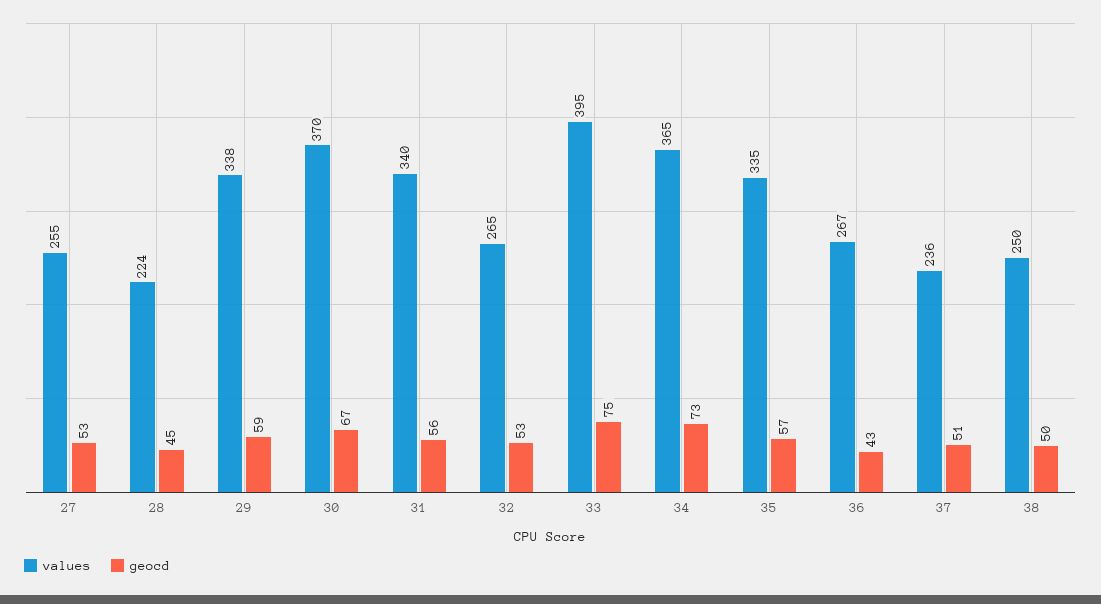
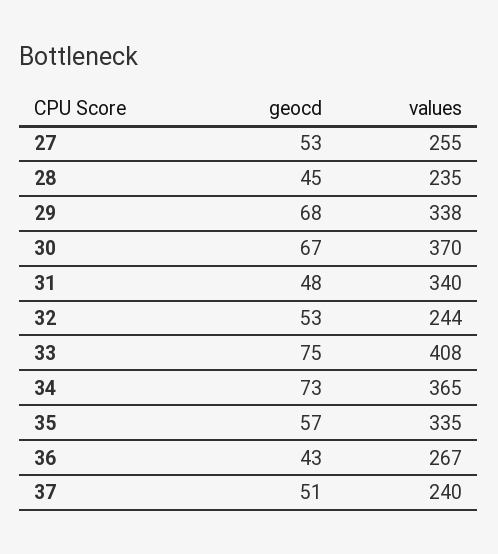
  {
    "values": {
      "27": 255,
-     "28": 224,
+     "28": 235,
      "29": 338,
      "30": 370,
      "31": 340,
-     "32": 265,
+     "32": 244,
-     "33": 395,
+     "33": 408,
      "34": 365,
      "35": 335,
      "36": 267,
-     "37": 236,
+     "37": 240
-     "38": 250
    },
    "geocd": {
      "27": 53,
      "28": 45,
-     "29": 59,
+     "29": 68,
      "30": 67,
-     "31": 56,
+     "31": 48,
      "32": 53,
      "33": 75,
      "34": 73,
      "35": 57,
      "36": 43,
-     "37": 51,
+     "37": 51
-     "38": 50
    }
  }

